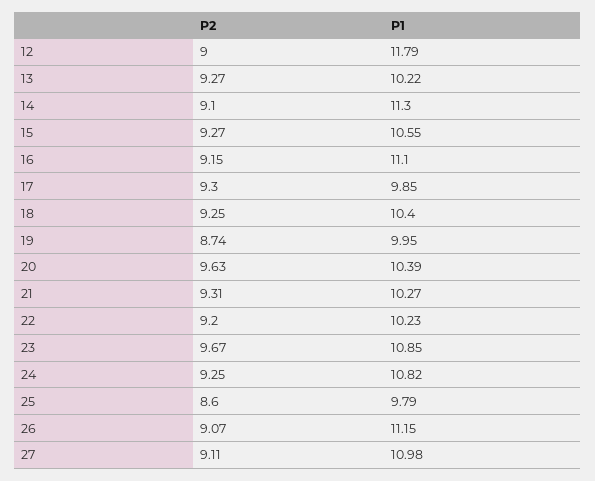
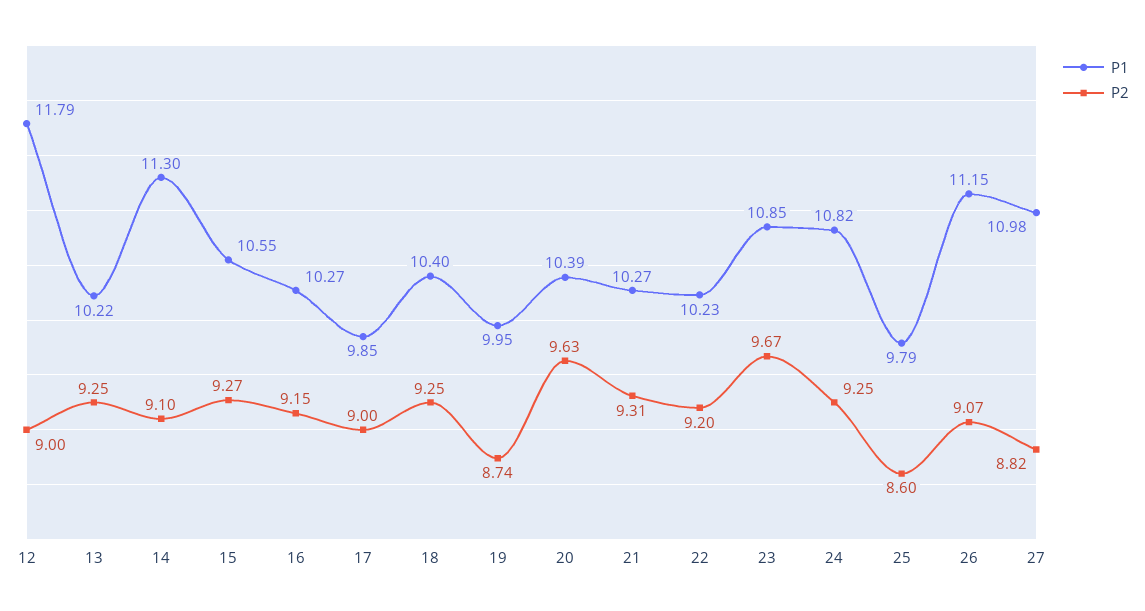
  {
    "P2": {
      "12": 9,
-     "13": 9.27,
+     "13": 9.25,
      "14": 9.1,
      "15": 9.27,
      "16": 9.15,
-     "17": 9.3,
+     "17": 9,
      "18": 9.25,
      "19": 8.74,
      "20": 9.63,
      "21": 9.31,
      "22": 9.2,
      "23": 9.67,
      "24": 9.25,
      "25": 8.6,
      "26": 9.07,
-     "27": 9.11
+     "27": 8.82
    },
    "P1": {
      "12": 11.79,
      "13": 10.22,
      "14": 11.3,
      "15": 10.55,
-     "16": 11.1,
+     "16": 10.27,
      "17": 9.85,
      "18": 10.4,
      "19": 9.95,
      "20": 10.39,
      "21": 10.27,
      "22": 10.23,
      "23": 10.85,
      "24": 10.82,
      "25": 9.79,
      "26": 11.15,
      "27": 10.98
    }
  }

